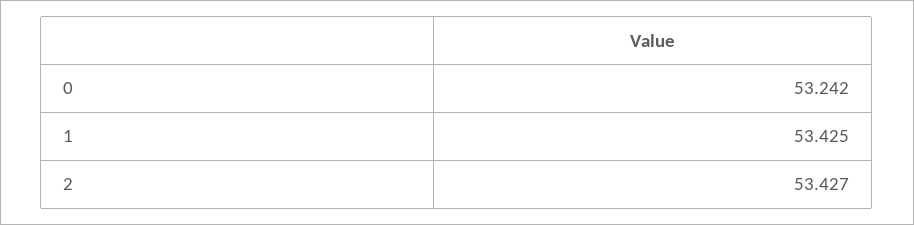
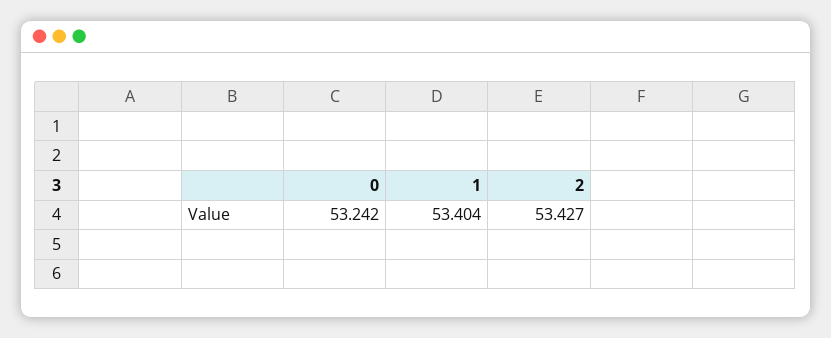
  {
    "0": 53.242,
-   "1": 53.425,
+   "1": 53.404,
    "2": 53.427
  }

